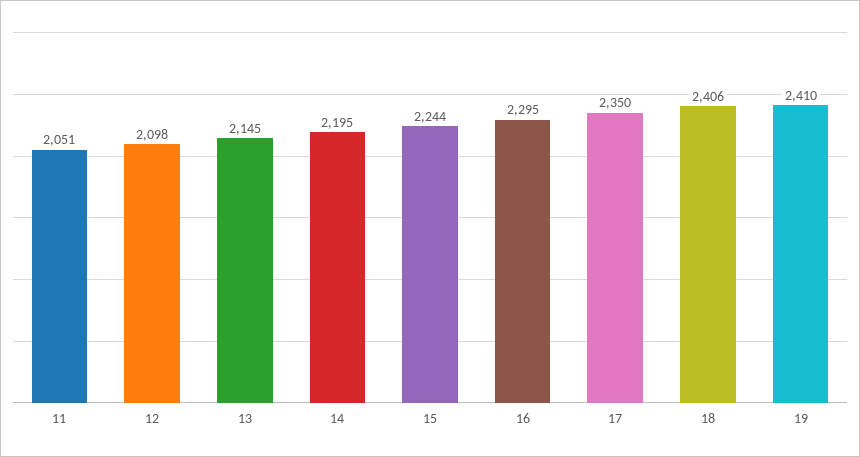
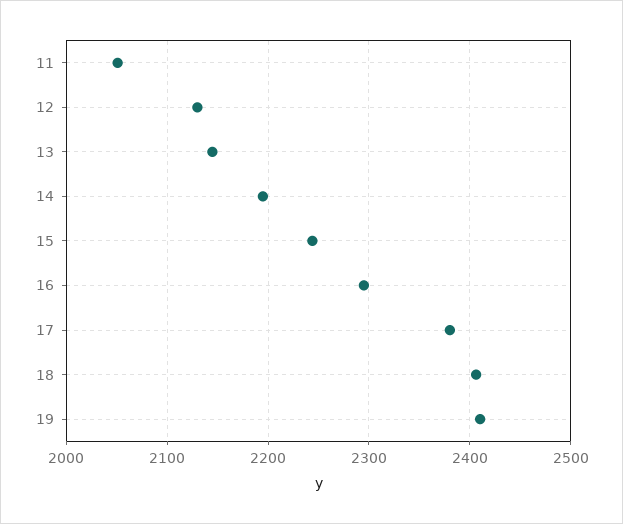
  {
    "11": 2051,
-   "12": 2098,
+   "12": 2130,
    "13": 2145,
    "14": 2195,
    "15": 2244,
    "16": 2295,
-   "17": 2350,
+   "17": 2380,
    "18": 2406,
    "19": 2410
  }

